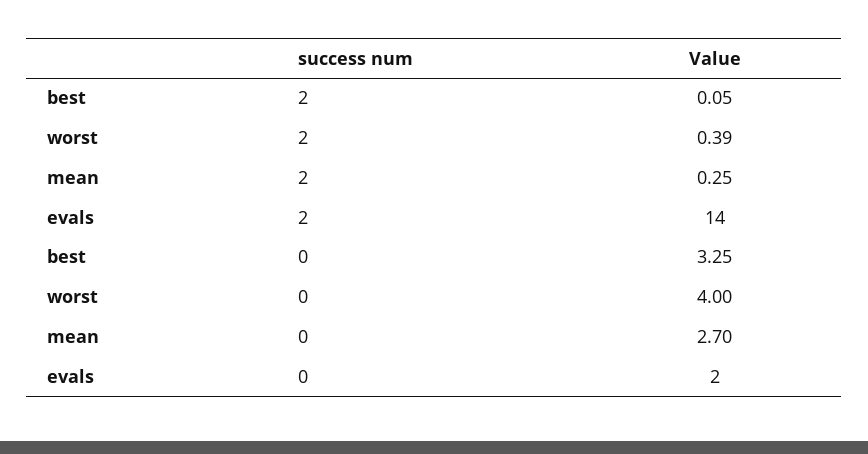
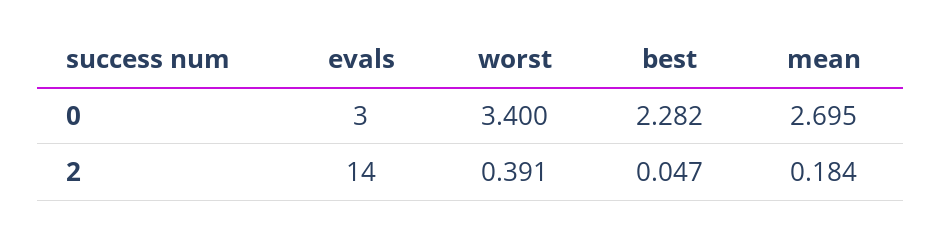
  {
    "best": {
      "2": 0.047,
-     "0": 3.25
+     "0": 2.282
    },
    "worst": {
      "2": 0.391,
-     "0": 4
+     "0": 3.4
    },
    "mean": {
-     "2": 0.25,
+     "2": 0.184,
      "0": 2.695
    },
    "evals": {
      "2": 14,
-     "0": 2
+     "0": 3
    }
  }

